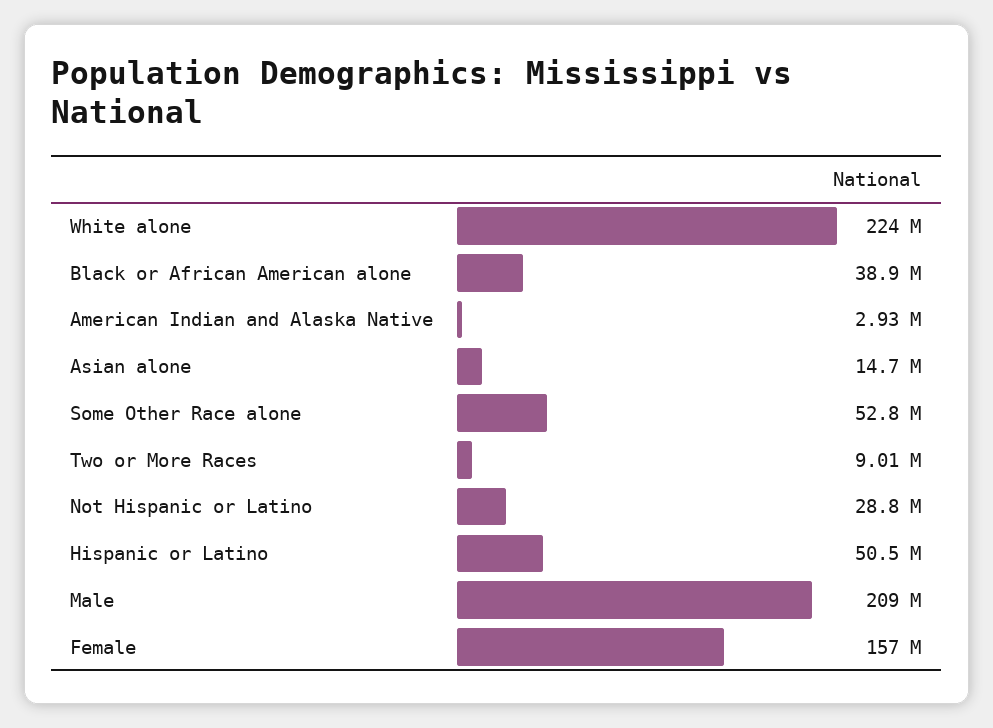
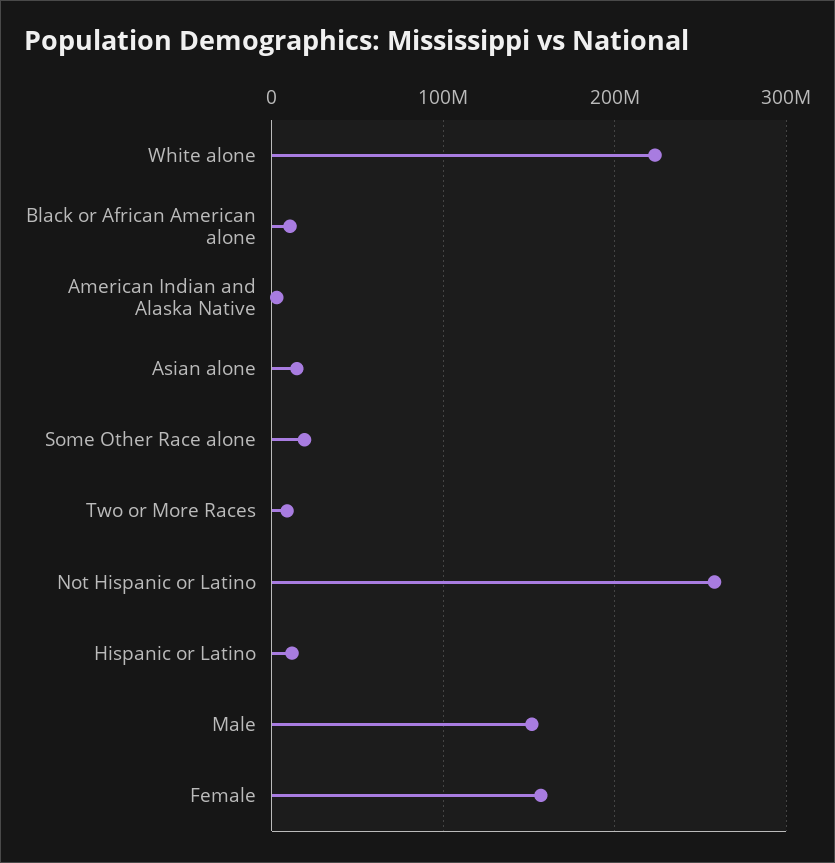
  {
    "White alone": 224000000,
-   "Black or African American alone": 38900000,
+   "Black or African American alone": 10000000,
    "American Indian and Alaska Native": 2930000,
    "Asian alone": 14700000,
-   "Some Other Race alone": 52800000,
+   "Some Other Race alone": 20000000,
    "Two or More Races": 9010000,
-   "Not Hispanic or Latino": 28800000,
+   "Not Hispanic or Latino": 260000000,
-   "Hispanic or Latino": 50500000,
+   "Hispanic or Latino": 10000000,
-   "Male": 209000000,
+   "Male": 150000000,
    "Female": 157000000
  }

